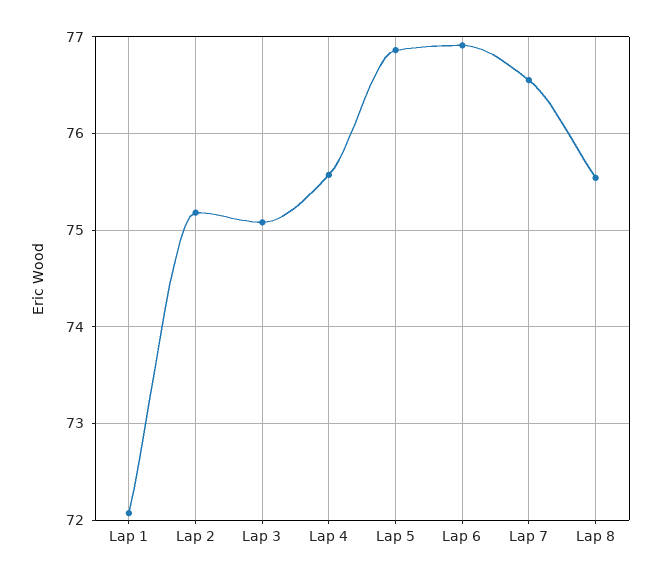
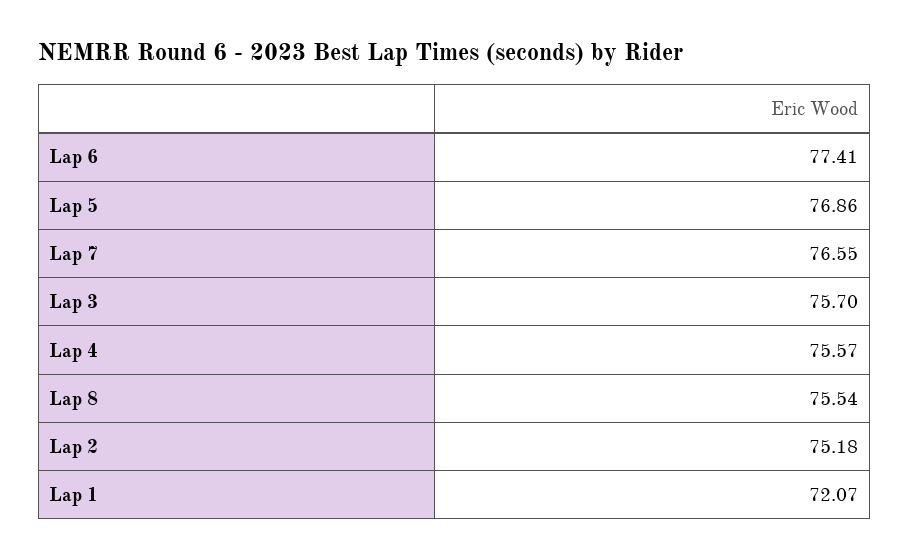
  {
    "Lap 1": 72.07,
    "Lap 2": 75.18,
-   "Lap 3": 75.1,
+   "Lap 3": 75.7,
    "Lap 4": 75.57,
    "Lap 5": 76.86,
-   "Lap 6": 76.9,
+   "Lap 6": 77.41,
    "Lap 7": 76.55,
    "Lap 8": 75.54
  }

